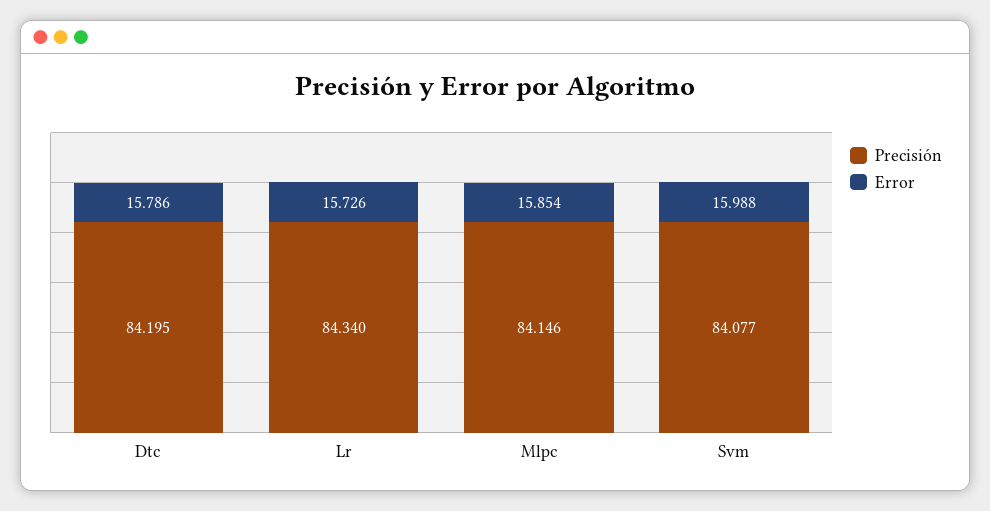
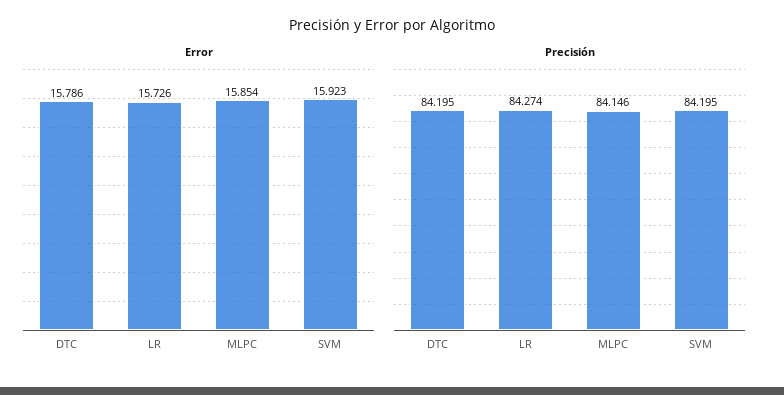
  {
    "Precisión": {
      "Dtc": 84.195,
-     "Lr": 84.34,
+     "Lr": 84.274,
      "Mlpc": 84.146,
-     "Svm": 84.077
+     "Svm": 84.195
    },
    "Error": {
      "Dtc": 15.786,
      "Lr": 15.726,
      "Mlpc": 15.854,
-     "Svm": 15.988
+     "Svm": 15.923
    }
  }

